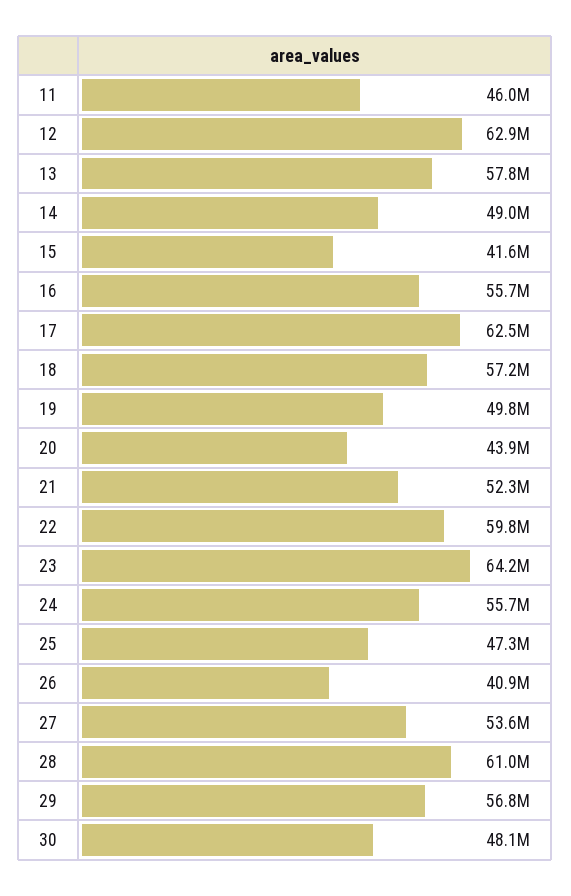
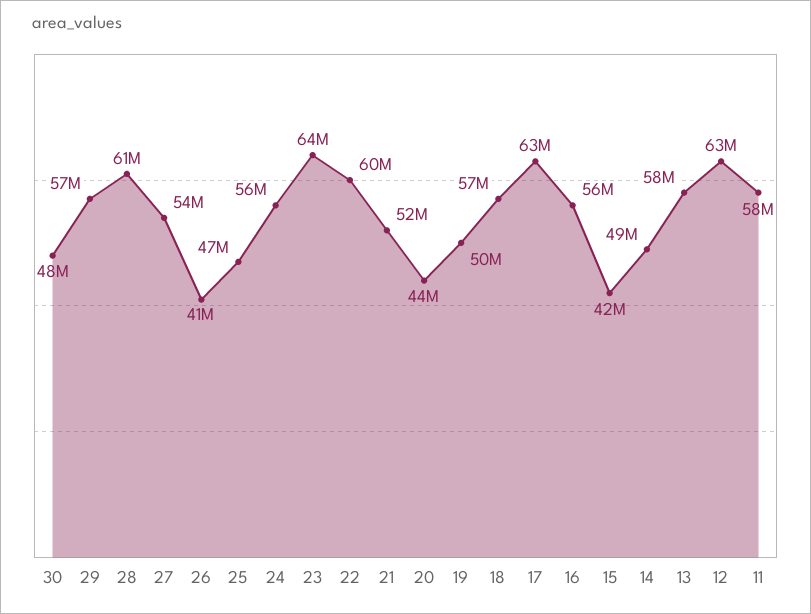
  {
-   "11": 46000000,
+   "11": 58000000,
    "12": 62900000,
    "13": 57800000,
    "14": 49000000,
    "15": 41600000,
    "16": 55700000,
    "17": 62500000,
    "18": 57200000,
    "19": 49800000,
    "20": 43900000,
    "21": 52300000,
    "22": 59800000,
    "23": 64200000,
    "24": 55700000,
    "25": 47300000,
    "26": 40900000,
    "27": 53600000,
    "28": 61000000,
    "29": 56800000,
    "30": 48100000
  }

